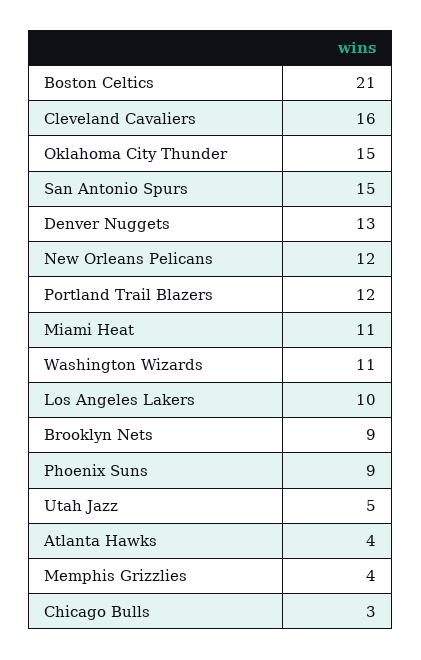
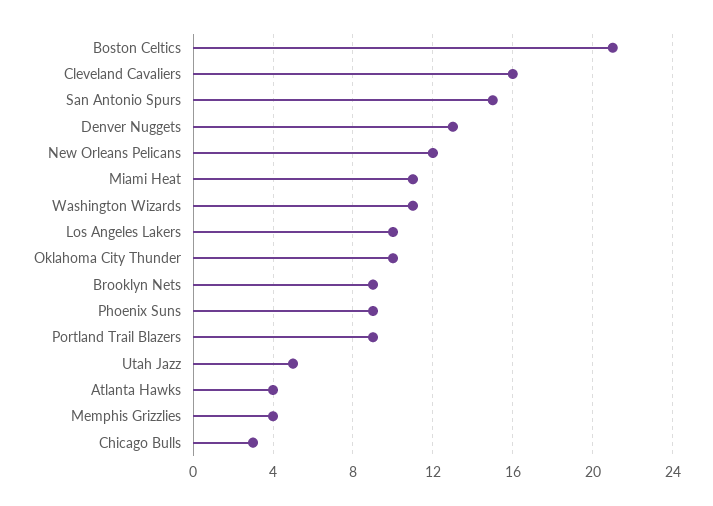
  {
    "Boston Celtics": 21,
    "Cleveland Cavaliers": 16,
-   "Oklahoma City Thunder": 15,
+   "Oklahoma City Thunder": 10,
    "San Antonio Spurs": 15,
    "Denver Nuggets": 13,
    "New Orleans Pelicans": 12,
-   "Portland Trail Blazers": 12,
+   "Portland Trail Blazers": 9,
    "Miami Heat": 11,
    "Washington Wizards": 11,
    "Los Angeles Lakers": 10,
    "Brooklyn Nets": 9,
    "Phoenix Suns": 9,
    "Utah Jazz": 5,
    "Atlanta Hawks": 4,
    "Memphis Grizzlies": 4,
    "Chicago Bulls": 3
  }

